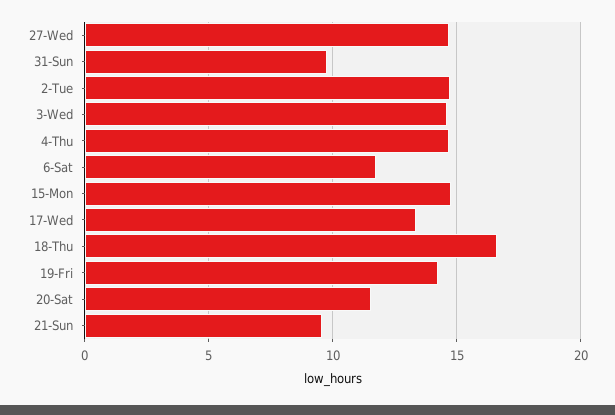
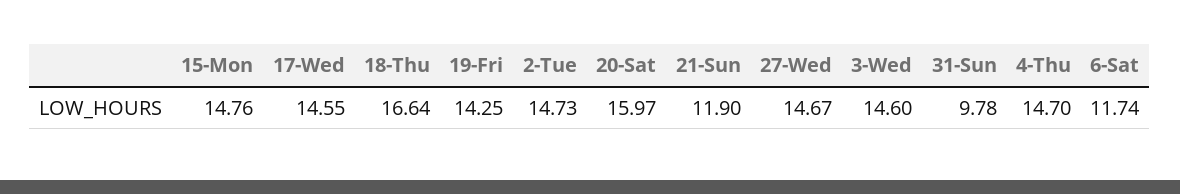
  {
    "27-Wed": 14.67,
    "31-Sun": 9.78,
    "2-Tue": 14.73,
    "3-Wed": 14.6,
    "4-Thu": 14.7,
    "6-Sat": 11.74,
    "15-Mon": 14.76,
-   "17-Wed": 13.5,
+   "17-Wed": 14.55,
    "18-Thu": 16.64,
    "19-Fri": 14.25,
-   "20-Sat": 11.5,
+   "20-Sat": 15.97,
-   "21-Sun": 9.5
+   "21-Sun": 11.9
  }

